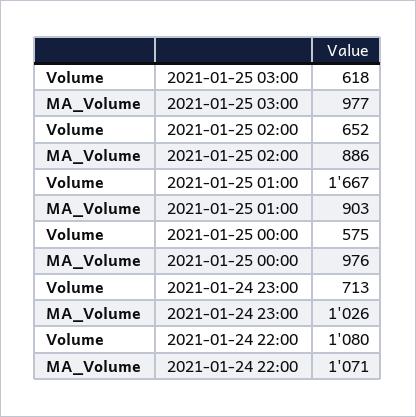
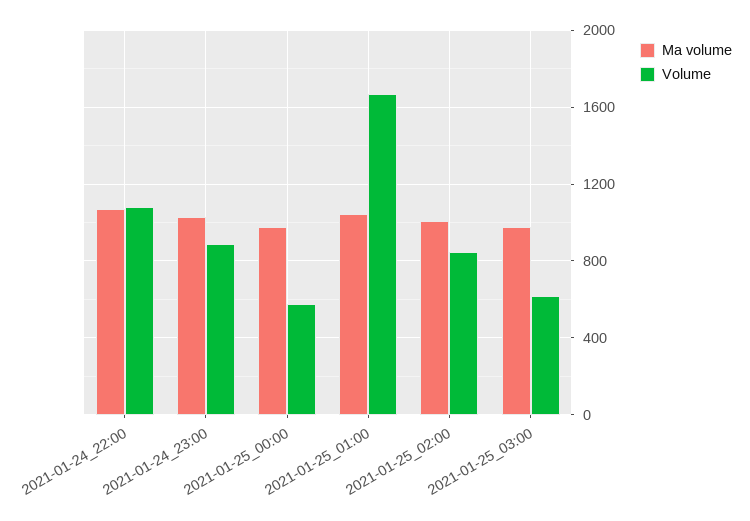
  {
    "Volume": {
      "2021-01-25 03:00": 618,
-     "2021-01-25 02:00": 652,
+     "2021-01-25 02:00": 850,
      "2021-01-25 01:00": 1667,
      "2021-01-25 00:00": 575,
-     "2021-01-24 23:00": 713,
+     "2021-01-24 23:00": 900,
      "2021-01-24 22:00": 1080
    },
    "MA_Volume": {
      "2021-01-25 03:00": 977,
-     "2021-01-25 02:00": 886,
+     "2021-01-25 02:00": 1000,
-     "2021-01-25 01:00": 903,
+     "2021-01-25 01:00": 1050,
      "2021-01-25 00:00": 976,
      "2021-01-24 23:00": 1026,
      "2021-01-24 22:00": 1071
    }
  }

